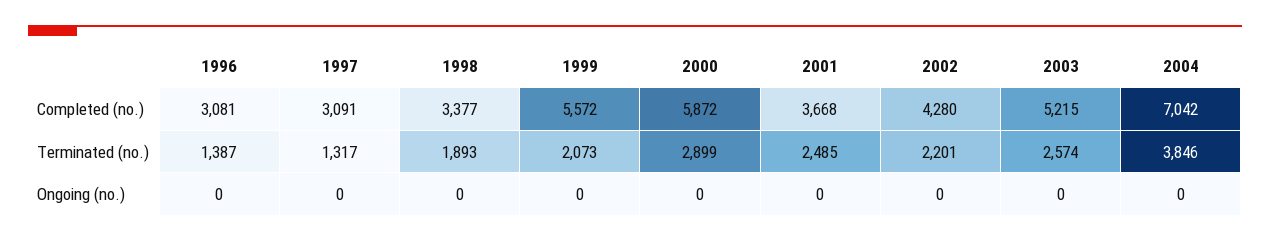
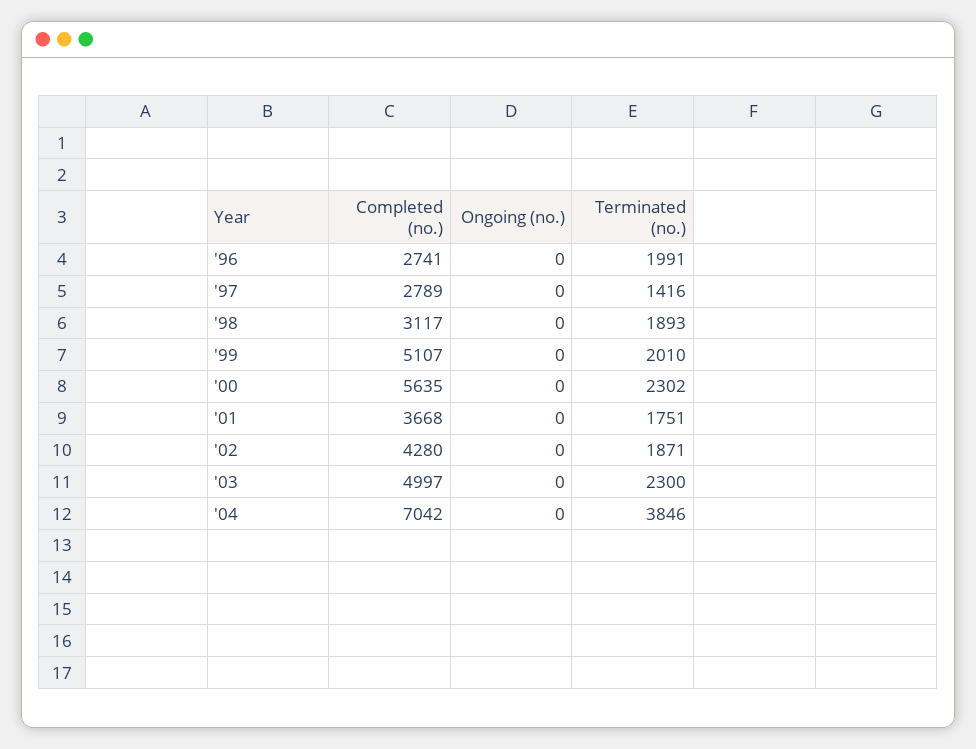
  {
    "1996": {
-     "Completed (no.)": 3081,
+     "Completed (no.)": 2741,
-     "Terminated (no.)": 1387,
+     "Terminated (no.)": 1991,
      "Ongoing (no.)": 0
    },
    "1997": {
-     "Completed (no.)": 3091,
+     "Completed (no.)": 2789,
-     "Terminated (no.)": 1317,
+     "Terminated (no.)": 1416,
      "Ongoing (no.)": 0
    },
    "1998": {
-     "Completed (no.)": 3377,
+     "Completed (no.)": 3117,
      "Terminated (no.)": 1893,
      "Ongoing (no.)": 0
    },
    "1999": {
-     "Completed (no.)": 5572,
+     "Completed (no.)": 5107,
-     "Terminated (no.)": 2073,
+     "Terminated (no.)": 2010,
      "Ongoing (no.)": 0
    },
    "2000": {
-     "Completed (no.)": 5872,
+     "Completed (no.)": 5635,
-     "Terminated (no.)": 2899,
+     "Terminated (no.)": 2302,
      "Ongoing (no.)": 0
    },
    "2001": {
      "Completed (no.)": 3668,
-     "Terminated (no.)": 2485,
+     "Terminated (no.)": 1751,
      "Ongoing (no.)": 0
    },
    "2002": {
      "Completed (no.)": 4280,
-     "Terminated (no.)": 2201,
+     "Terminated (no.)": 1871,
      "Ongoing (no.)": 0
    },
    "2003": {
-     "Completed (no.)": 5215,
+     "Completed (no.)": 4997,
-     "Terminated (no.)": 2574,
+     "Terminated (no.)": 2300,
      "Ongoing (no.)": 0
    },
    "2004": {
      "Completed (no.)": 7042,
      "Terminated (no.)": 3846,
      "Ongoing (no.)": 0
    }
  }

